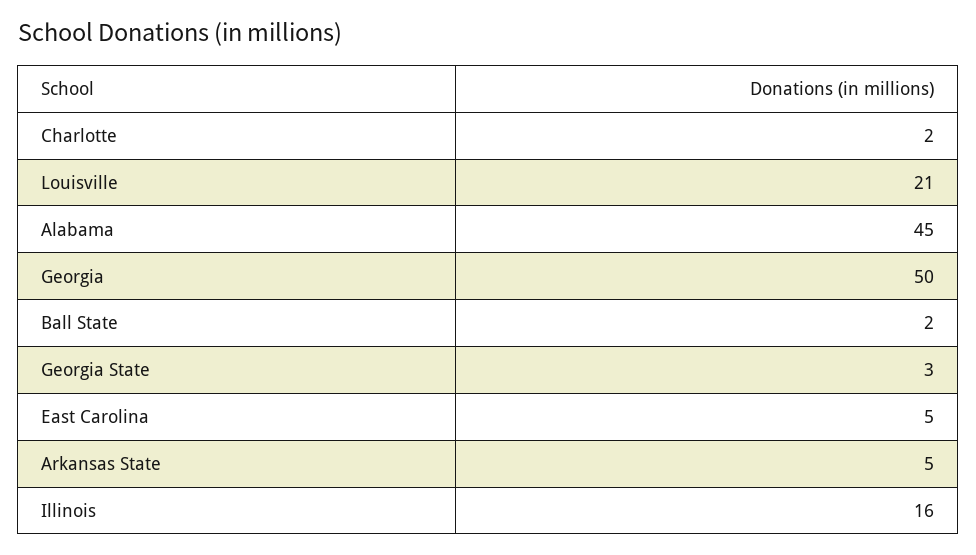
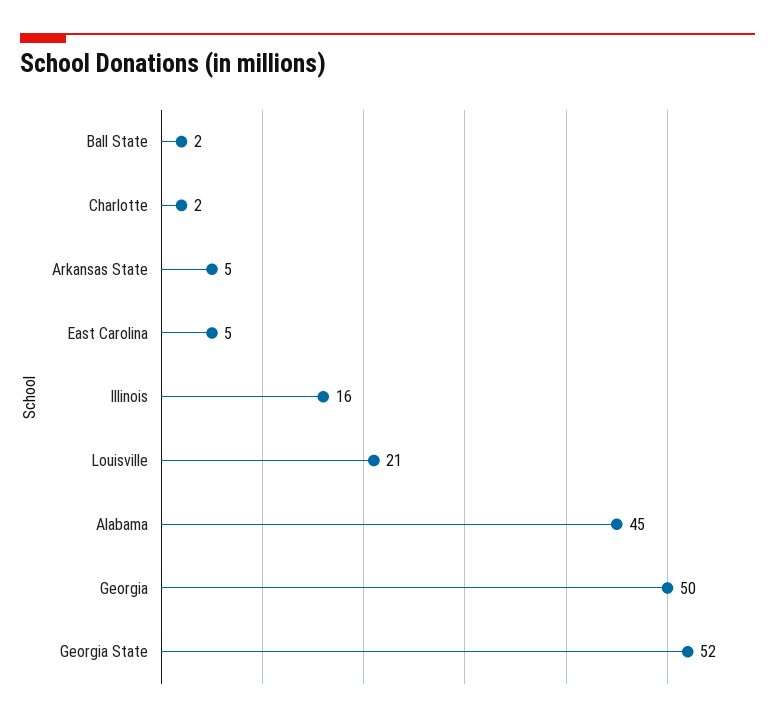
  {
    "Charlotte": 2,
    "Louisville": 21,
    "Alabama": 45,
    "Georgia": 50,
    "Ball State": 2,
-   "Georgia State": 3,
+   "Georgia State": 52,
    "East Carolina": 5,
    "Arkansas State": 5,
    "Illinois": 16
  }

